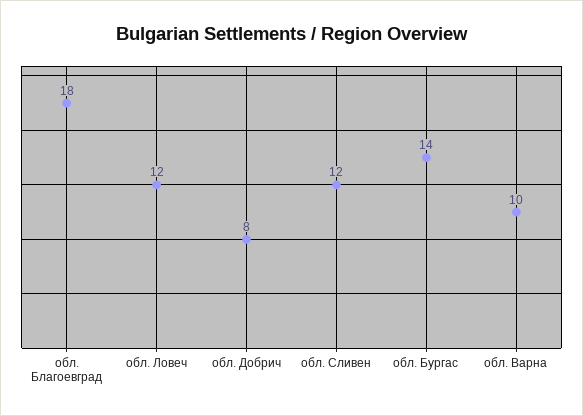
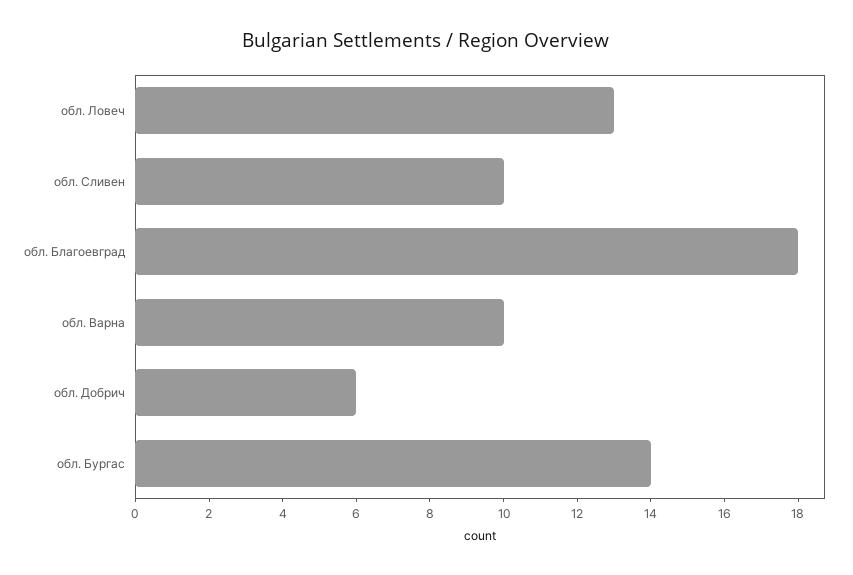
  {
    "обл. Благоевград": 18,
-   "обл. Ловеч": 12,
+   "обл. Ловеч": 13,
-   "обл. Добрич": 8,
+   "обл. Добрич": 6,
-   "обл. Сливен": 12,
+   "обл. Сливен": 10,
    "обл. Бургас": 14,
    "обл. Варна": 10
  }

